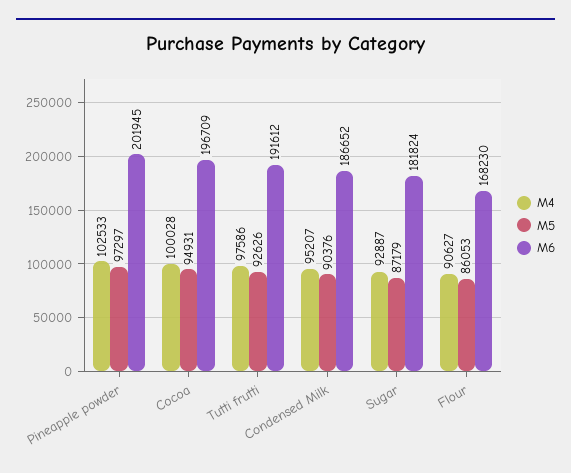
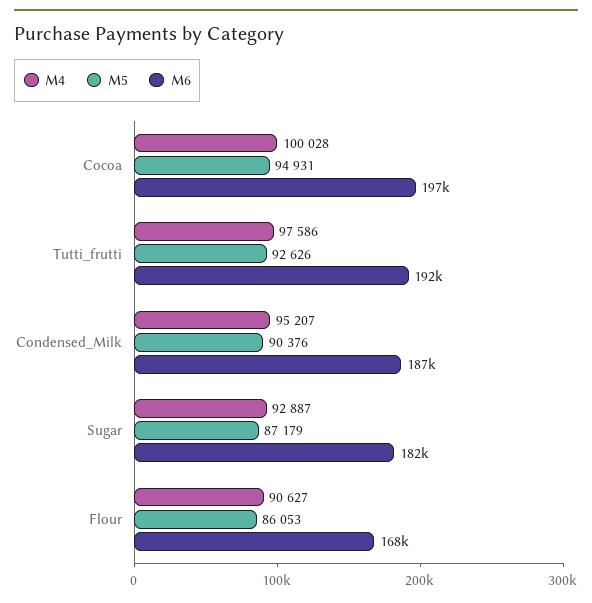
  {
    "M4": {
-     "Pineapple powder": 102533,
      "Cocoa": 100028,
      "Tutti frutti": 97586,
      "Condensed Milk": 95207,
      "Sugar": 92887,
      "Flour": 90627
    },
    "M5": {
-     "Pineapple powder": 97297,
      "Cocoa": 94931,
      "Tutti frutti": 92626,
      "Condensed Milk": 90376,
      "Sugar": 87179,
      "Flour": 86053
    },
    "M6": {
-     "Pineapple powder": 201945,
      "Cocoa": 196709,
      "Tutti frutti": 191612,
      "Condensed Milk": 186652,
      "Sugar": 181824,
      "Flour": 168230
    }
  }

